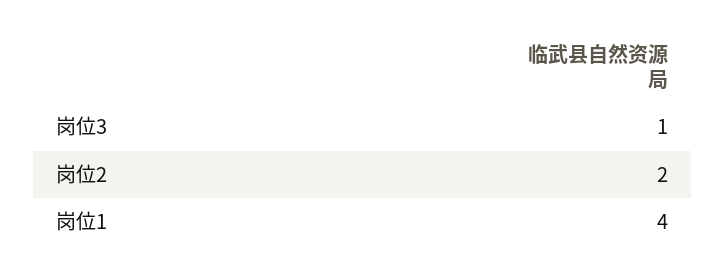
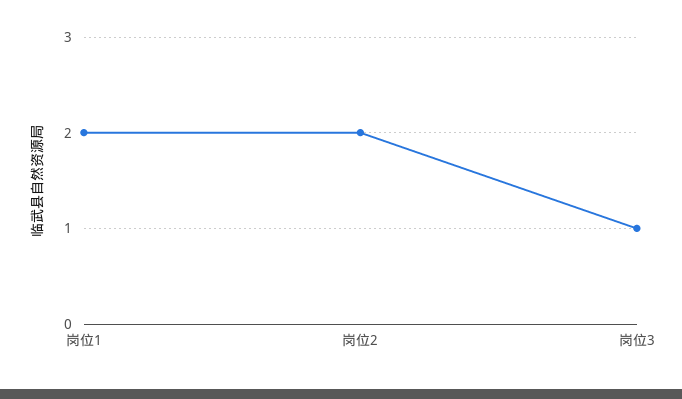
  {
    "岗位3": 1,
    "岗位2": 2,
-   "岗位1": 4
+   "岗位1": 2
  }

